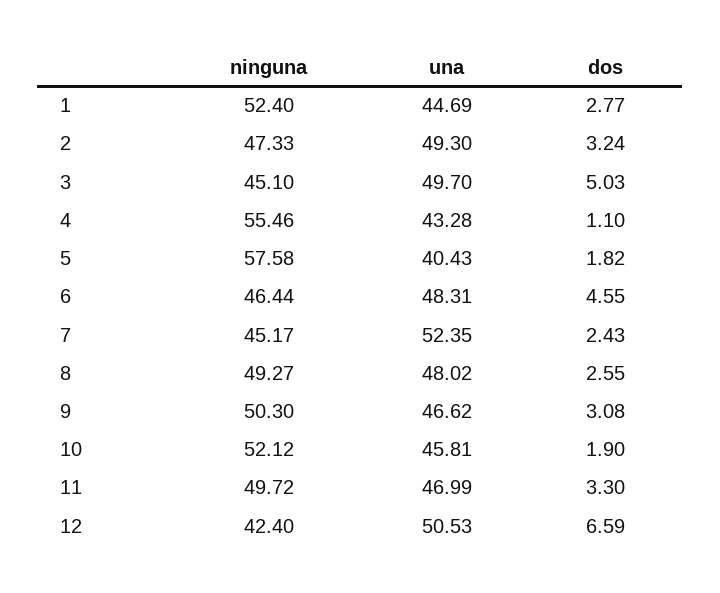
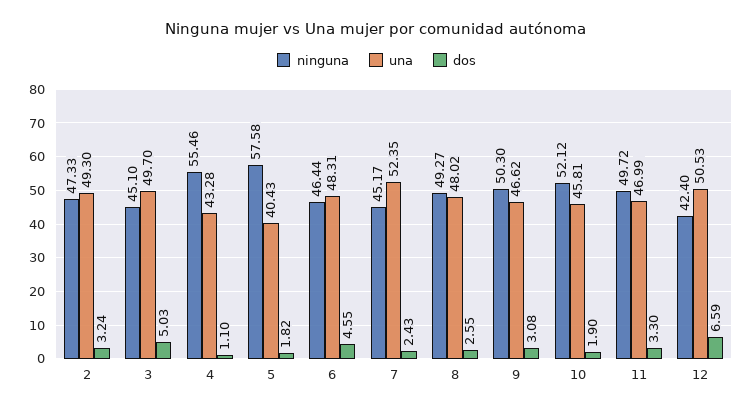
  {
    "ninguna": {
-     "1": 52.4,
      "2": 47.33,
      "3": 45.1,
      "4": 55.46,
      "5": 57.58,
      "6": 46.44,
      "7": 45.17,
      "8": 49.27,
      "9": 50.3,
      "10": 52.12,
      "11": 49.72,
      "12": 42.4
    },
    "una": {
-     "1": 44.69,
      "2": 49.3,
      "3": 49.7,
      "4": 43.28,
      "5": 40.43,
      "6": 48.31,
      "7": 52.35,
      "8": 48.02,
      "9": 46.62,
      "10": 45.81,
      "11": 46.99,
      "12": 50.53
    },
    "dos": {
-     "1": 2.77,
      "2": 3.24,
      "3": 5.03,
      "4": 1.1,
      "5": 1.82,
      "6": 4.55,
      "7": 2.43,
      "8": 2.55,
      "9": 3.08,
      "10": 1.9,
      "11": 3.3,
      "12": 6.59
    }
  }

